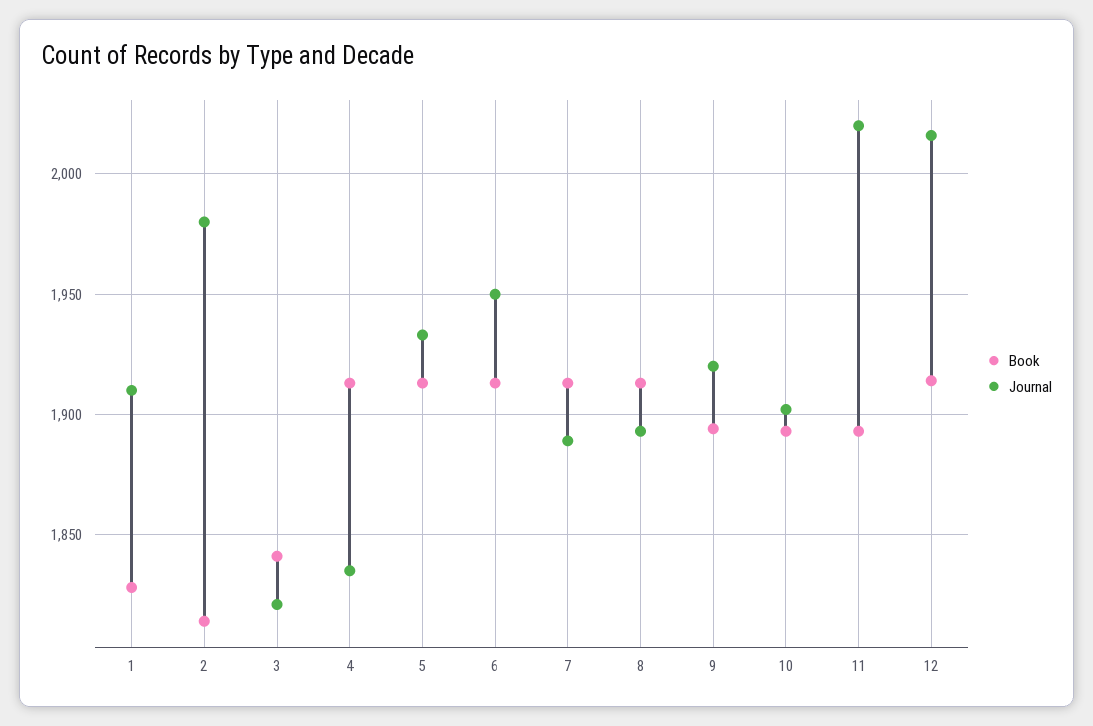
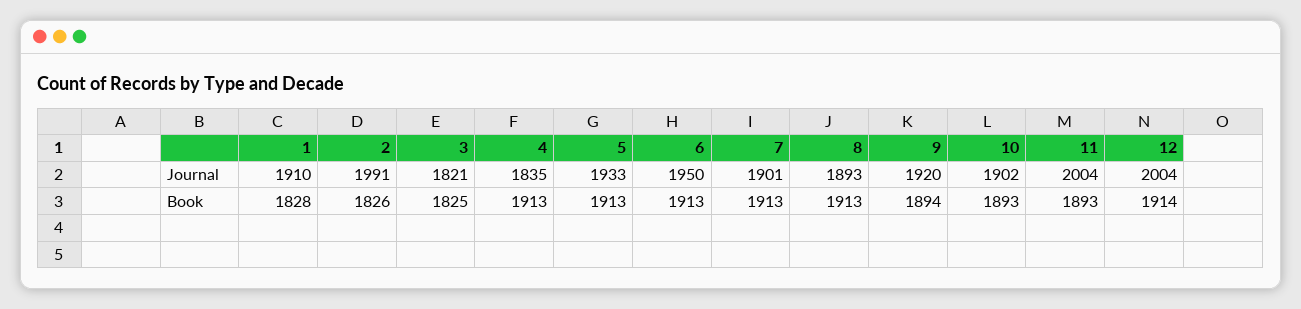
  {
    "Book": {
      "1": 1828,
-     "2": 1815,
+     "2": 1826,
-     "3": 1840,
+     "3": 1825,
      "4": 1913,
      "5": 1913,
      "6": 1913,
      "7": 1913,
      "8": 1913,
      "9": 1894,
      "10": 1893,
      "11": 1893,
      "12": 1914
    },
    "Journal": {
      "1": 1910,
-     "2": 1980,
+     "2": 1991,
      "3": 1821,
      "4": 1835,
      "5": 1933,
      "6": 1950,
-     "7": 1890,
+     "7": 1901,
      "8": 1893,
      "9": 1920,
      "10": 1902,
-     "11": 2020,
+     "11": 2004,
-     "12": 2015
+     "12": 2004
    }
  }

